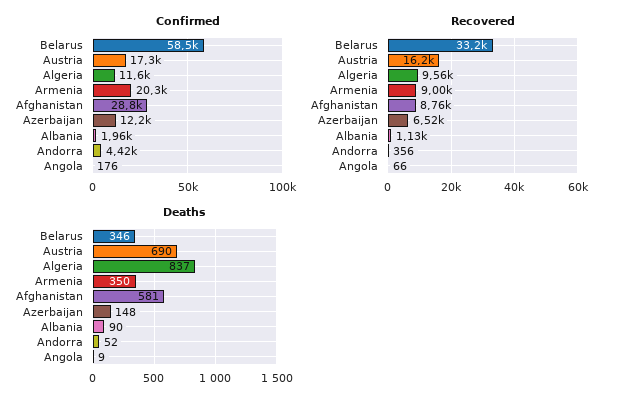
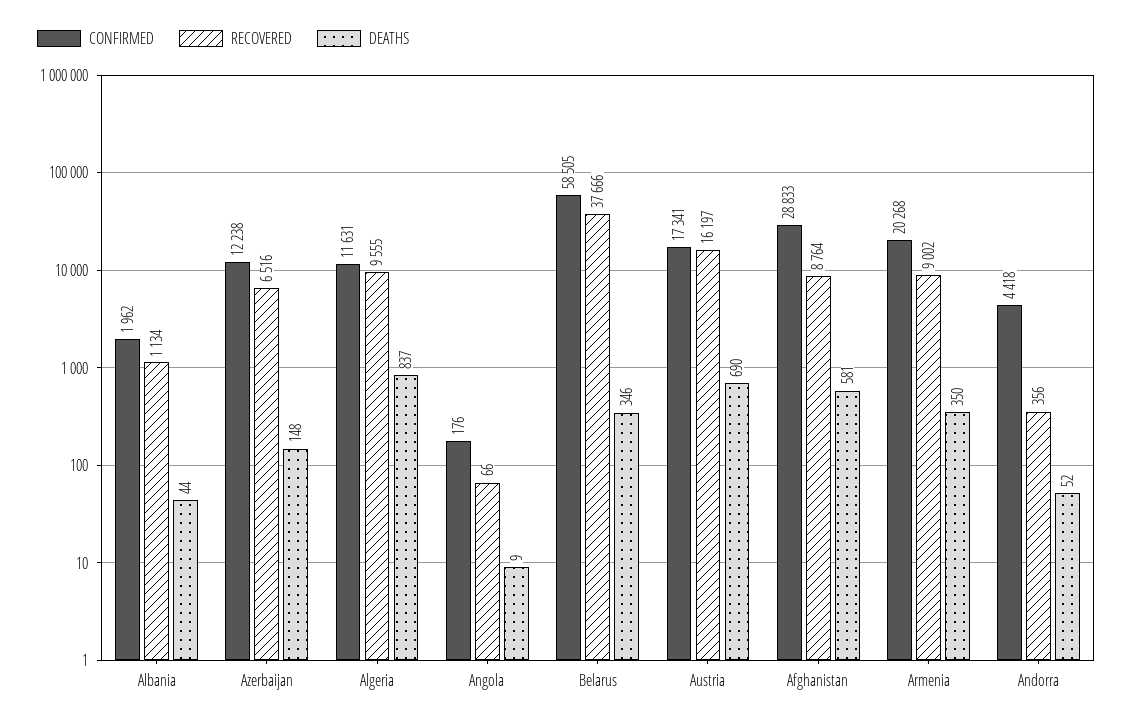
  {
    "Confirmed": {
      "Belarus": 58505,
      "Austria": 17341,
      "Algeria": 11631,
      "Armenia": 20268,
      "Afghanistan": 28833,
      "Azerbaijan": 12238,
      "Albania": 1962,
      "Andorra": 4418,
      "Angola": 176
    },
    "Recovered": {
-     "Belarus": 33200,
+     "Belarus": 37666,
      "Austria": 16197,
      "Algeria": 9555,
      "Armenia": 9002,
      "Afghanistan": 8764,
      "Azerbaijan": 6516,
      "Albania": 1134,
      "Andorra": 356,
      "Angola": 66
    },
    "Deaths": {
      "Belarus": 346,
      "Austria": 690,
      "Algeria": 837,
      "Armenia": 350,
      "Afghanistan": 581,
      "Azerbaijan": 148,
-     "Albania": 90,
+     "Albania": 44,
      "Andorra": 52,
      "Angola": 9
    }
  }

